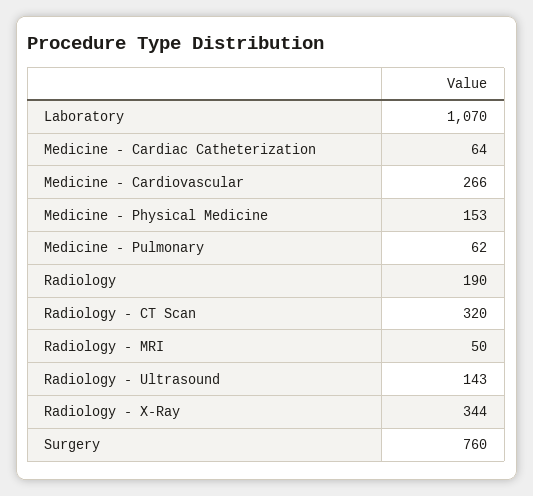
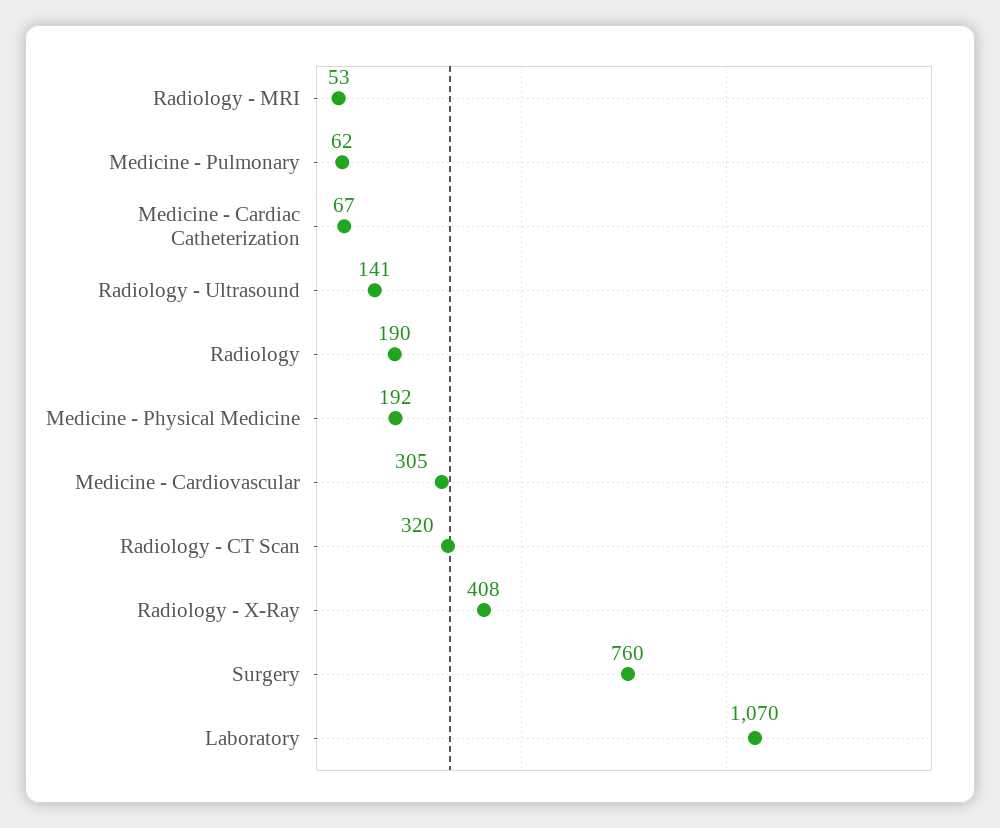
  {
    "Laboratory": 1070,
-   "Medicine - Cardiac Catheterization": 64,
+   "Medicine - Cardiac Catheterization": 67,
-   "Medicine - Cardiovascular": 266,
+   "Medicine - Cardiovascular": 305,
-   "Medicine - Physical Medicine": 153,
+   "Medicine - Physical Medicine": 192,
    "Medicine - Pulmonary": 62,
    "Radiology": 190,
    "Radiology - CT Scan": 320,
-   "Radiology - MRI": 50,
+   "Radiology - MRI": 53,
-   "Radiology - Ultrasound": 143,
+   "Radiology - Ultrasound": 141,
-   "Radiology - X-Ray": 344,
+   "Radiology - X-Ray": 408,
    "Surgery": 760
  }

